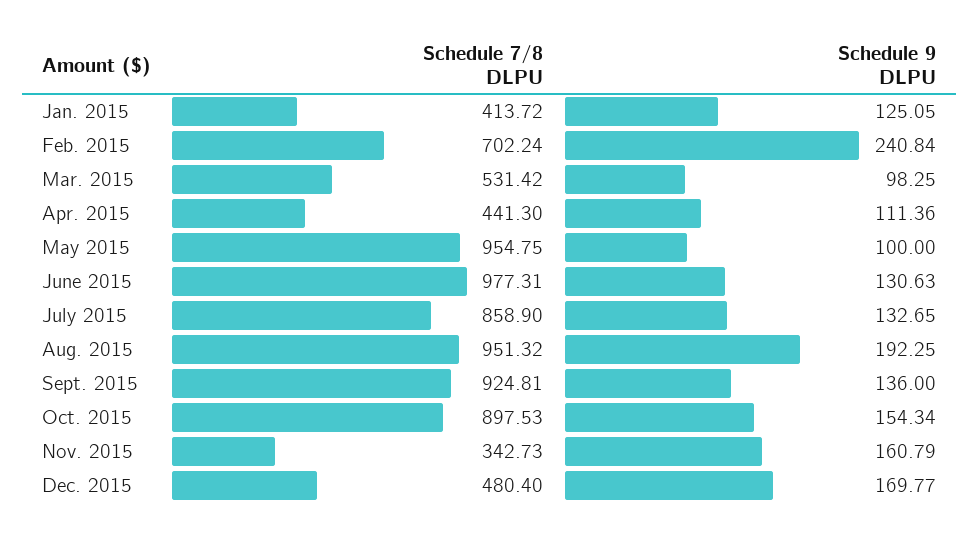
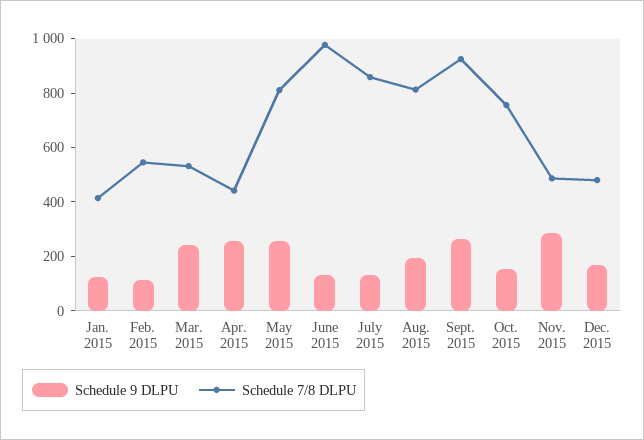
  {
    "Schedule 7/8 DLPU": {
      "Jan. 2015": 413.72,
-     "Feb. 2015": 702.24,
+     "Feb. 2015": 550,
      "Mar. 2015": 531.42,
      "Apr. 2015": 441.3,
-     "May 2015": 954.75,
+     "May 2015": 800,
      "June 2015": 977.31,
      "July 2015": 858.9,
-     "Aug. 2015": 951.32,
+     "Aug. 2015": 800,
      "Sept. 2015": 924.81,
-     "Oct. 2015": 897.53,
+     "Oct. 2015": 750,
-     "Nov. 2015": 342.73,
+     "Nov. 2015": 500,
      "Dec. 2015": 480.4
    },
    "Schedule 9 DLPU": {
      "Jan. 2015": 125.05,
-     "Feb. 2015": 240.84,
+     "Feb. 2015": 100,
-     "Mar. 2015": 98.25,
+     "Mar. 2015": 250,
-     "Apr. 2015": 111.36,
+     "Apr. 2015": 250,
-     "May 2015": 100,
+     "May 2015": 250,
      "June 2015": 130.63,
      "July 2015": 132.65,
      "Aug. 2015": 192.25,
-     "Sept. 2015": 136,
+     "Sept. 2015": 250,
      "Oct. 2015": 154.34,
-     "Nov. 2015": 160.79,
+     "Nov. 2015": 300,
      "Dec. 2015": 169.77
    }
  }

